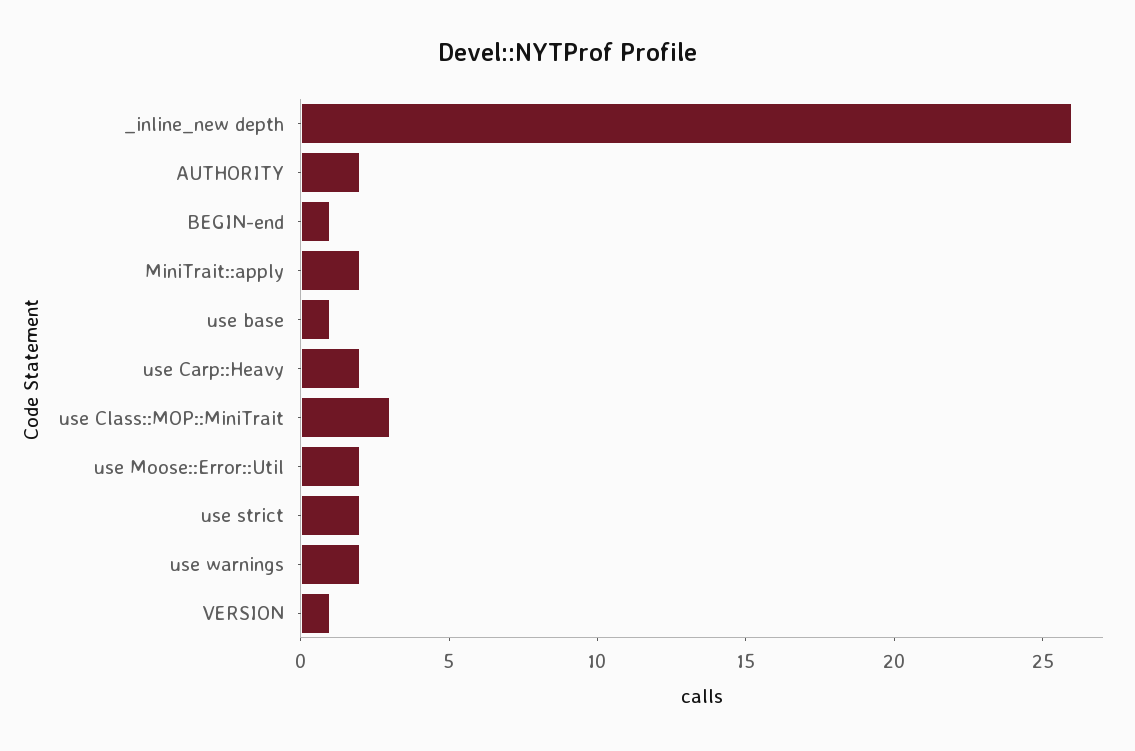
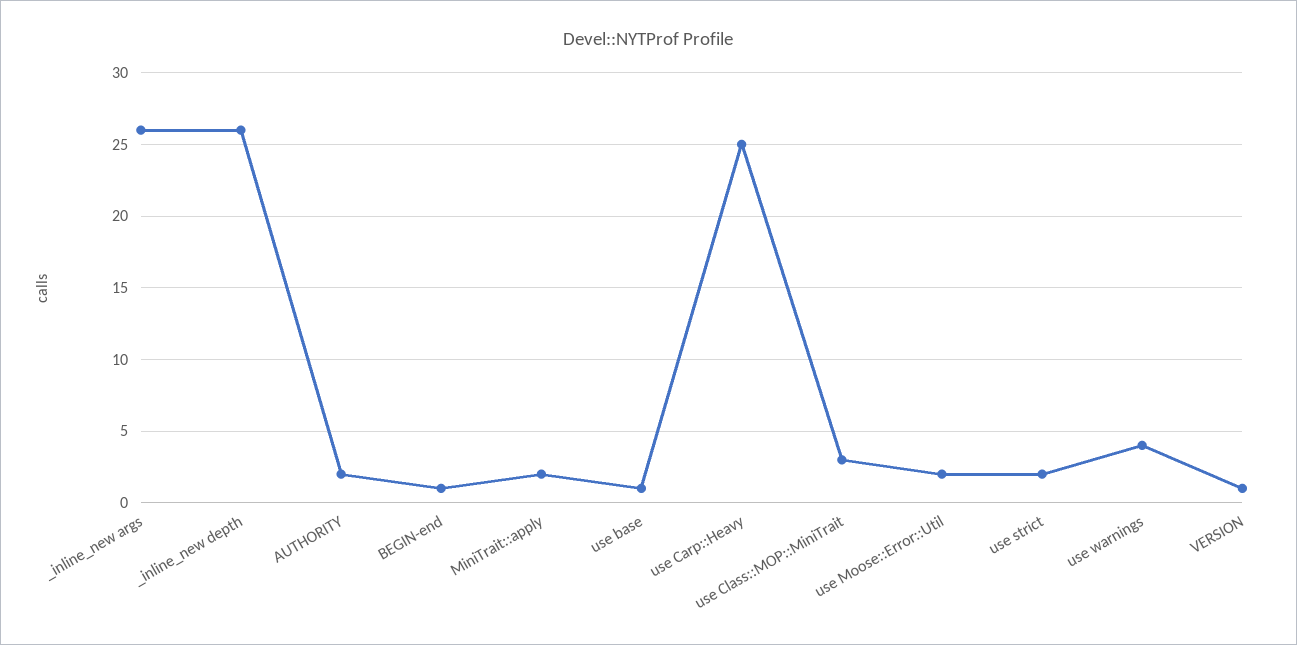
  {
    "_inline_new depth": 26,
    "AUTHORITY": 2,
    "BEGIN-end": 1,
    "MiniTrait::apply": 2,
    "use base": 1,
-   "use Carp::Heavy": 2,
+   "use Carp::Heavy": 25,
    "use Class::MOP::MiniTrait": 3,
    "use Moose::Error::Util": 2,
    "use strict": 2,
-   "use warnings": 2,
+   "use warnings": 4,
-   "VERSION": 1
+   "VERSION": 1,
+   "_inline_new args": 26
  }

